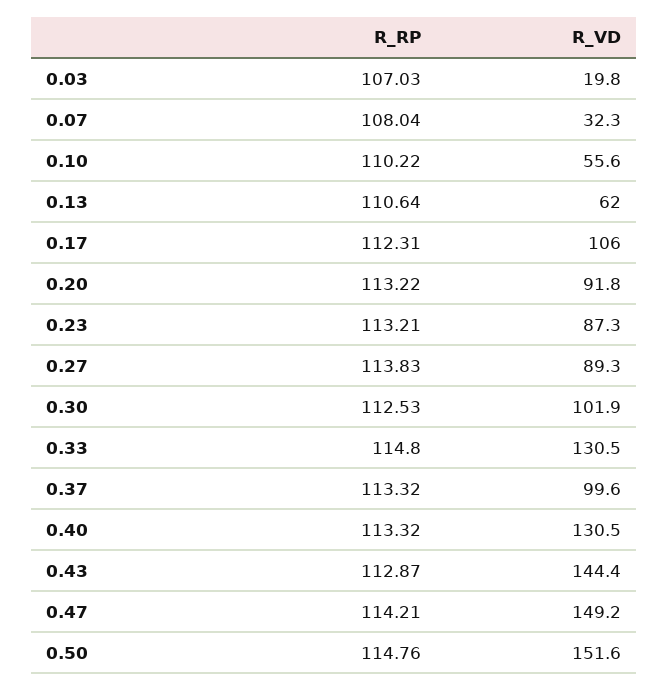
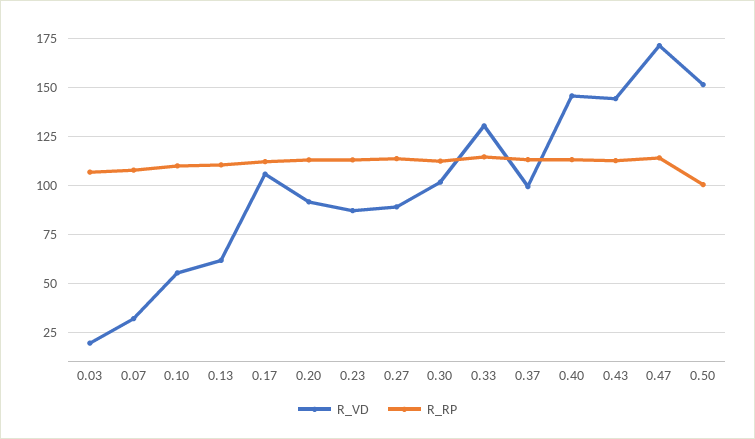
  {
    "R_RP": {
      "0.03": 107.03,
      "0.07": 108.04,
      "0.10": 110.22,
      "0.13": 110.64,
      "0.17": 112.31,
      "0.20": 113.22,
      "0.23": 113.21,
      "0.27": 113.83,
      "0.30": 112.53,
      "0.33": 114.8,
      "0.37": 113.32,
      "0.40": 113.32,
      "0.43": 112.87,
      "0.47": 114.21,
-     "0.50": 114.76
+     "0.50": 100
    },
    "R_VD": {
      "0.03": 19.8,
      "0.07": 32.3,
      "0.10": 55.6,
      "0.13": 62,
      "0.17": 106,
      "0.20": 91.8,
      "0.23": 87.3,
      "0.27": 89.3,
      "0.30": 101.9,
      "0.33": 130.5,
      "0.37": 99.6,
-     "0.40": 130.5,
+     "0.40": 145,
      "0.43": 144.4,
-     "0.47": 149.2,
+     "0.47": 170,
      "0.50": 151.6
    }
  }

